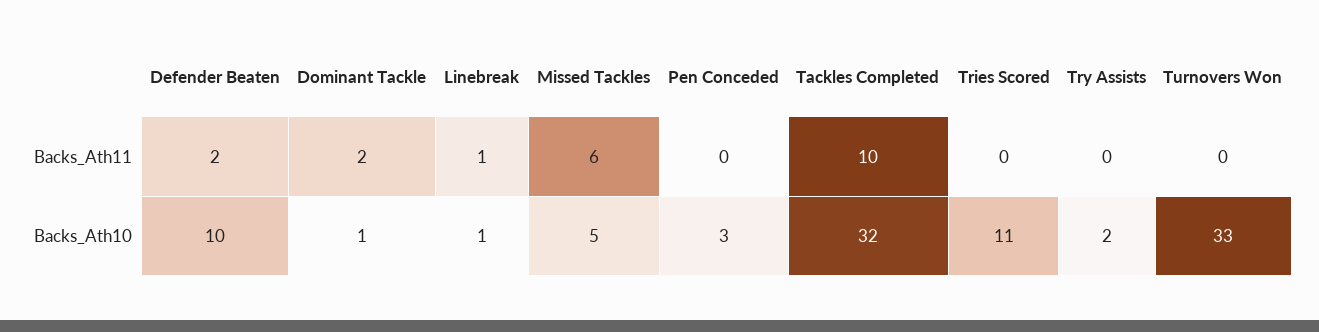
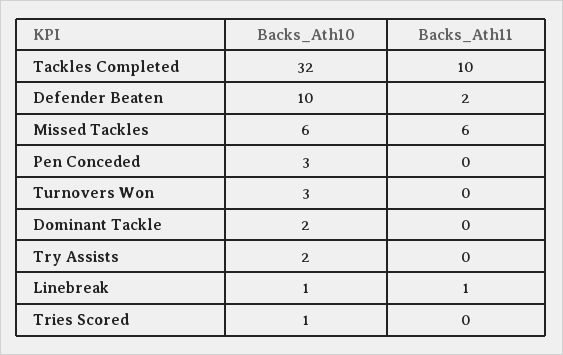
  {
    "Defender Beaten": {
      "Backs_Ath11": 2,
      "Backs_Ath10": 10
    },
    "Dominant Tackle": {
-     "Backs_Ath11": 2,
+     "Backs_Ath11": 0,
-     "Backs_Ath10": 1
+     "Backs_Ath10": 2
    },
    "Linebreak": {
      "Backs_Ath11": 1,
      "Backs_Ath10": 1
    },
    "Missed Tackles": {
      "Backs_Ath11": 6,
-     "Backs_Ath10": 5
+     "Backs_Ath10": 6
    },
    "Pen Conceded": {
      "Backs_Ath11": 0,
      "Backs_Ath10": 3
    },
    "Tackles Completed": {
      "Backs_Ath11": 10,
      "Backs_Ath10": 32
    },
    "Tries Scored": {
      "Backs_Ath11": 0,
-     "Backs_Ath10": 11
+     "Backs_Ath10": 1
    },
    "Try Assists": {
      "Backs_Ath11": 0,
      "Backs_Ath10": 2
    },
    "Turnovers Won": {
      "Backs_Ath11": 0,
-     "Backs_Ath10": 33
+     "Backs_Ath10": 3
    }
  }

